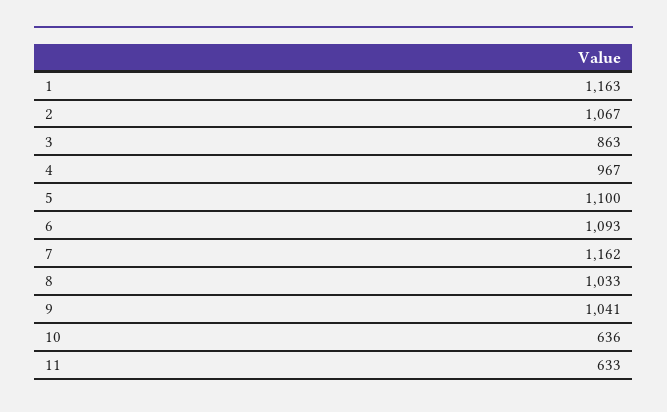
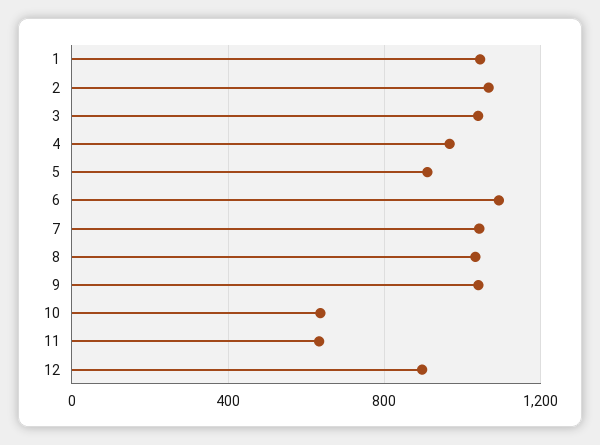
  {
-   "1": 1163,
+   "1": 1050,
    "2": 1067,
-   "3": 863,
+   "3": 1050,
    "4": 967,
-   "5": 1100,
+   "5": 900,
    "6": 1093,
-   "7": 1162,
+   "7": 1050,
    "8": 1033,
    "9": 1041,
    "10": 636,
-   "11": 633
+   "11": 633,
+   "12": 900
  }

